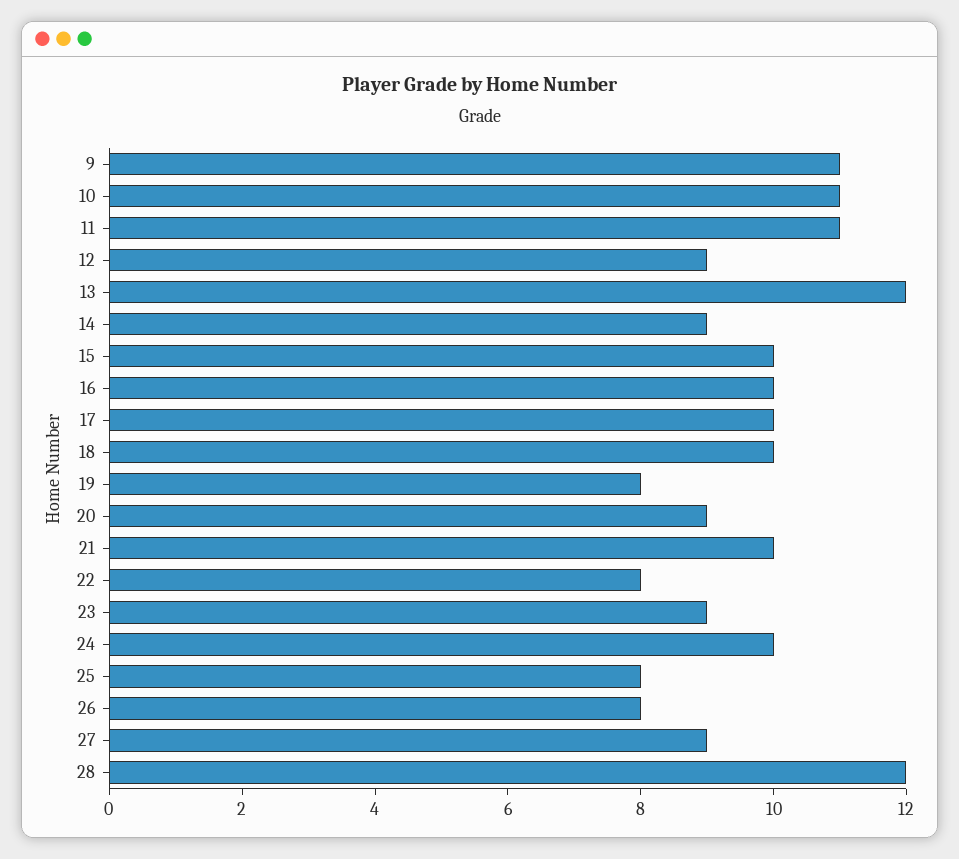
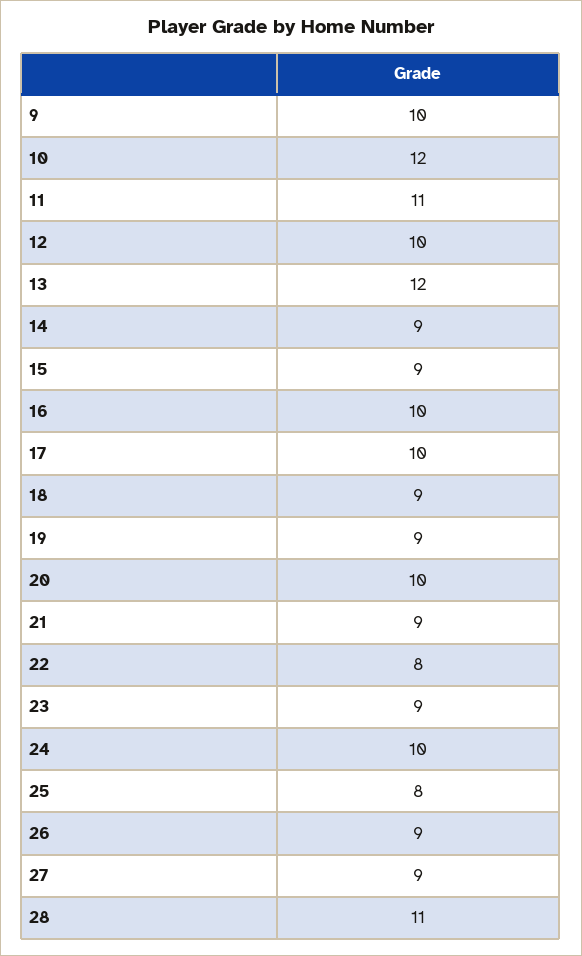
  {
-   "9": 11,
+   "9": 10,
-   "10": 11,
+   "10": 12,
    "11": 11,
-   "12": 9,
+   "12": 10,
    "13": 12,
    "14": 9,
-   "15": 10,
+   "15": 9,
    "16": 10,
    "17": 10,
-   "18": 10,
+   "18": 9,
-   "19": 8,
+   "19": 9,
-   "20": 9,
+   "20": 10,
-   "21": 10,
+   "21": 9,
    "22": 8,
    "23": 9,
    "24": 10,
    "25": 8,
-   "26": 8,
+   "26": 9,
    "27": 9,
-   "28": 12
+   "28": 11
  }

